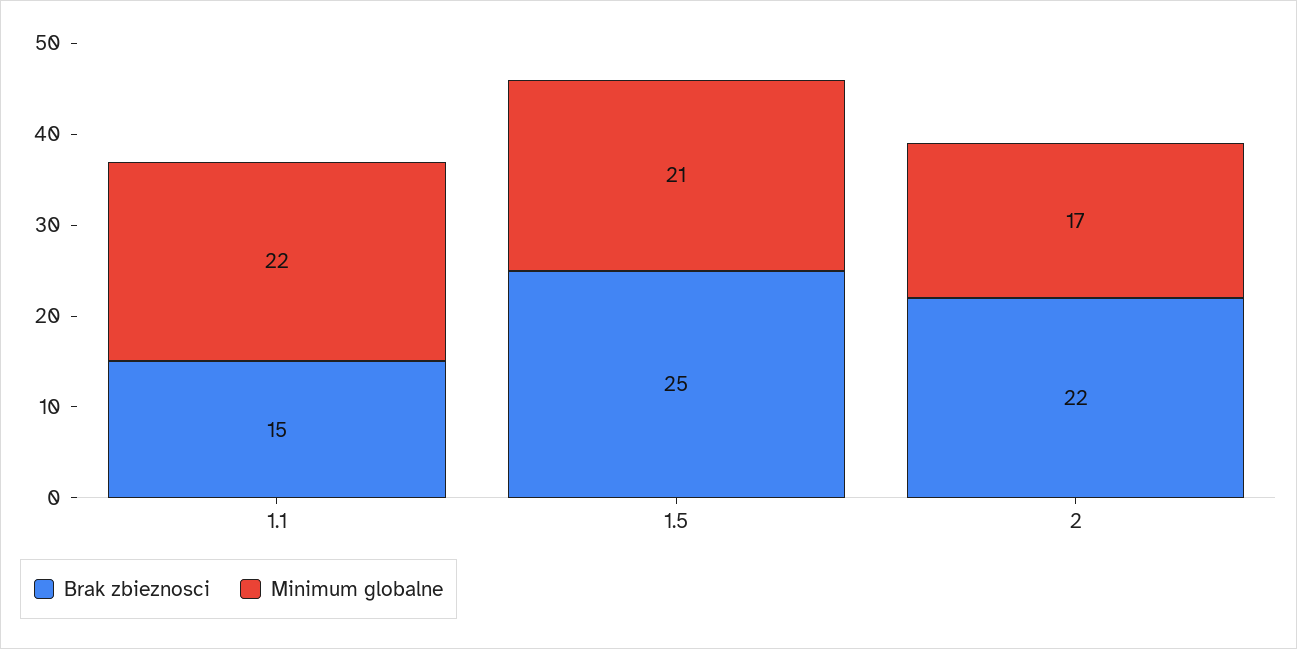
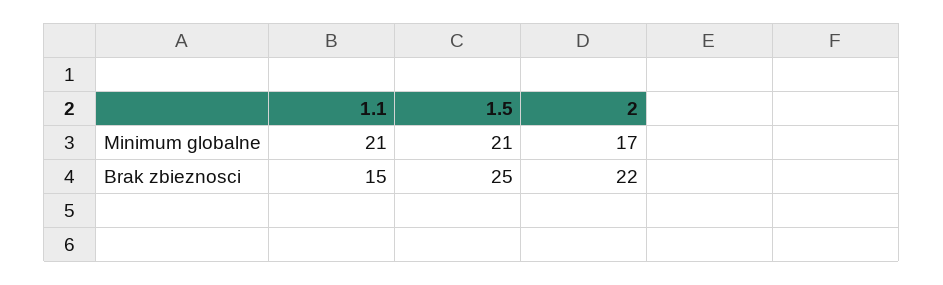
  {
    "Brak zbieznosci": {
      "1.1": 15,
      "1.5": 25,
      "2": 22
    },
    "Minimum globalne": {
-     "1.1": 22,
+     "1.1": 21,
      "1.5": 21,
      "2": 17
    }
  }

